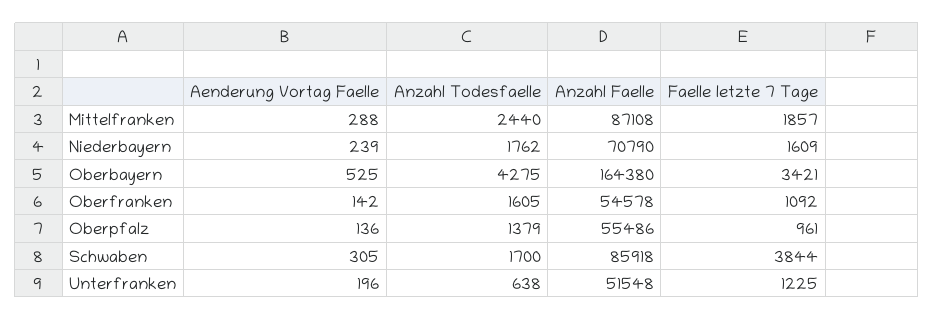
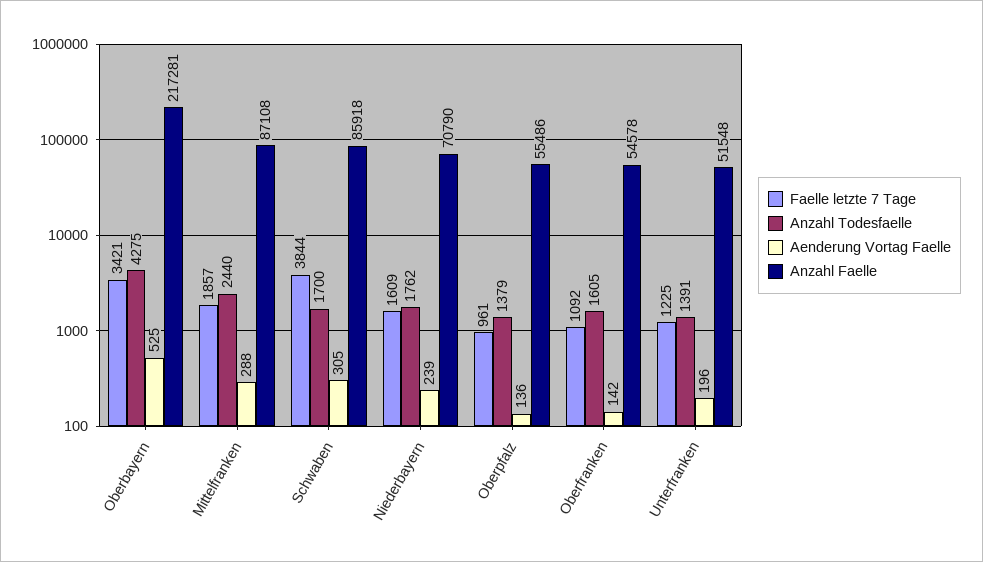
  {
    "Aenderung Vortag Faelle": {
      "Mittelfranken": 288,
      "Niederbayern": 239,
      "Oberbayern": 525,
      "Oberfranken": 142,
      "Oberpfalz": 136,
      "Schwaben": 305,
      "Unterfranken": 196
    },
    "Anzahl Todesfaelle": {
      "Mittelfranken": 2440,
      "Niederbayern": 1762,
      "Oberbayern": 4275,
      "Oberfranken": 1605,
      "Oberpfalz": 1379,
      "Schwaben": 1700,
-     "Unterfranken": 638
+     "Unterfranken": 1391
    },
    "Anzahl Faelle": {
      "Mittelfranken": 87108,
      "Niederbayern": 70790,
-     "Oberbayern": 164380,
+     "Oberbayern": 217281,
      "Oberfranken": 54578,
      "Oberpfalz": 55486,
      "Schwaben": 85918,
      "Unterfranken": 51548
    },
    "Faelle letzte 7 Tage": {
      "Mittelfranken": 1857,
      "Niederbayern": 1609,
      "Oberbayern": 3421,
      "Oberfranken": 1092,
      "Oberpfalz": 961,
      "Schwaben": 3844,
      "Unterfranken": 1225
    }
  }

